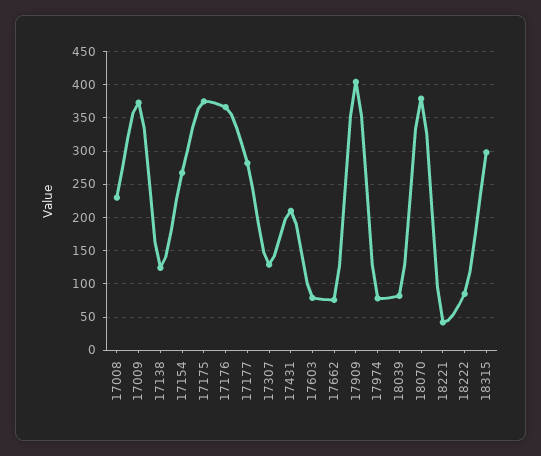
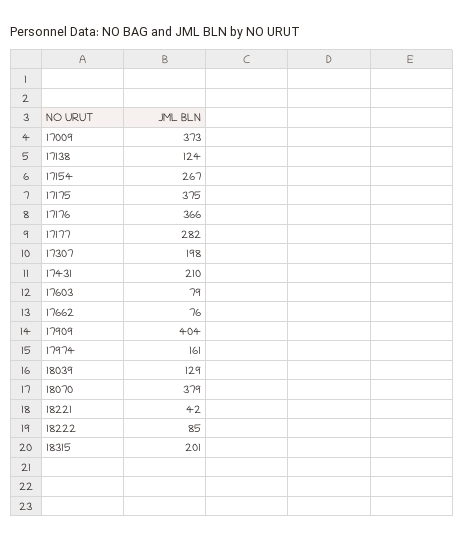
  {
-   "17008": 230,
    "17009": 373,
    "17138": 124,
    "17154": 267,
    "17175": 375,
    "17176": 366,
    "17177": 282,
-   "17307": 130,
+   "17307": 198,
    "17431": 210,
    "17603": 79,
    "17662": 76,
    "17909": 404,
-   "17974": 80,
+   "17974": 161,
-   "18039": 80,
+   "18039": 129,
    "18070": 379,
    "18221": 42,
    "18222": 85,
-   "18315": 300
+   "18315": 201
  }

